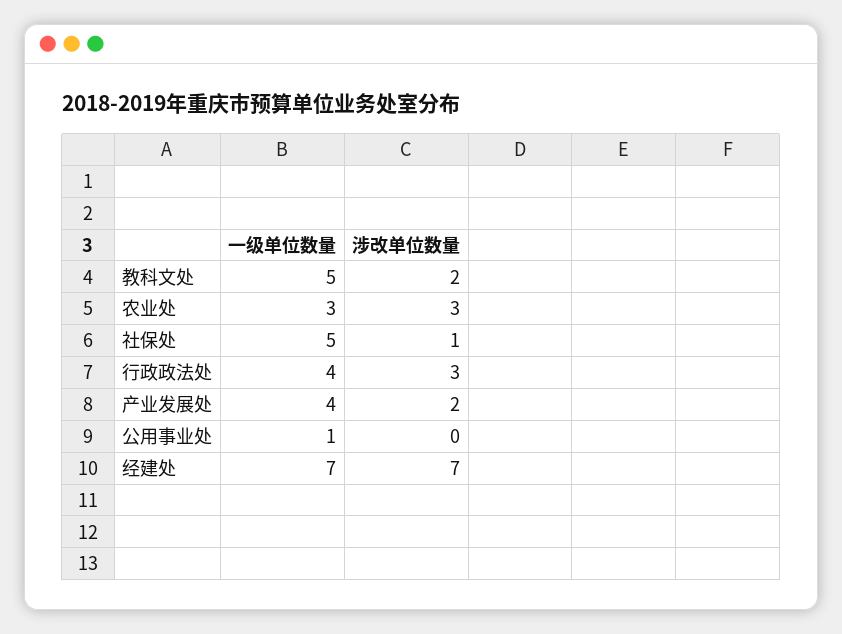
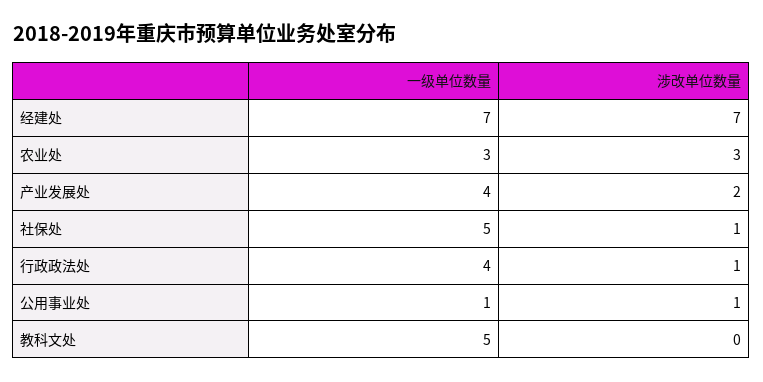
  {
    "一级单位数量": {
      "教科文处": 5,
      "农业处": 3,
      "社保处": 5,
      "行政政法处": 4,
      "产业发展处": 4,
      "公用事业处": 1,
      "经建处": 7
    },
    "涉改单位数量": {
-     "教科文处": 2,
+     "教科文处": 0,
      "农业处": 3,
      "社保处": 1,
-     "行政政法处": 3,
+     "行政政法处": 1,
      "产业发展处": 2,
-     "公用事业处": 0,
+     "公用事业处": 1,
      "经建处": 7
    }
  }

